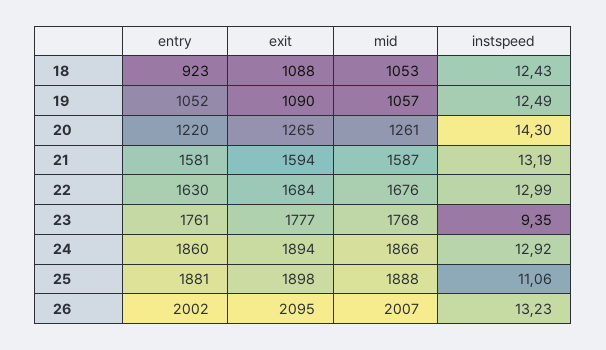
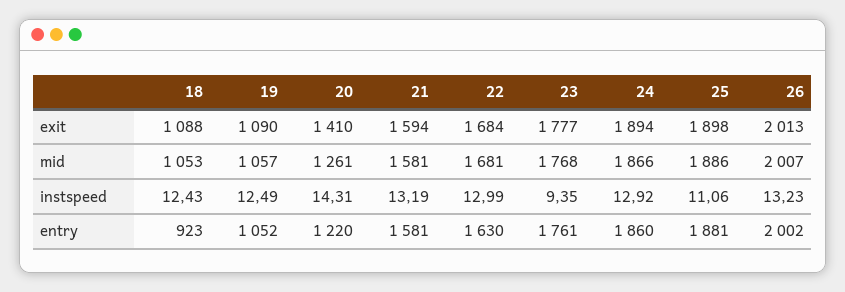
  {
    "entry": {
      "18": 923,
      "19": 1052,
      "20": 1220,
      "21": 1581,
      "22": 1630,
      "23": 1761,
      "24": 1860,
      "25": 1881,
      "26": 2002
    },
    "exit": {
      "18": 1088,
      "19": 1090,
-     "20": 1265,
+     "20": 1410,
      "21": 1594,
      "22": 1684,
      "23": 1777,
      "24": 1894,
      "25": 1898,
-     "26": 2095
+     "26": 2013
    },
    "mid": {
      "18": 1053,
      "19": 1057,
      "20": 1261,
-     "21": 1587,
+     "21": 1581,
-     "22": 1676,
+     "22": 1681,
      "23": 1768,
      "24": 1866,
-     "25": 1888,
+     "25": 1886,
      "26": 2007
    },
    "instspeed": {
      "18": 12.43,
      "19": 12.49,
-     "20": 14.3,
+     "20": 14.31,
      "21": 13.19,
      "22": 12.99,
      "23": 9.35,
      "24": 12.92,
      "25": 11.06,
      "26": 13.23
    }
  }

